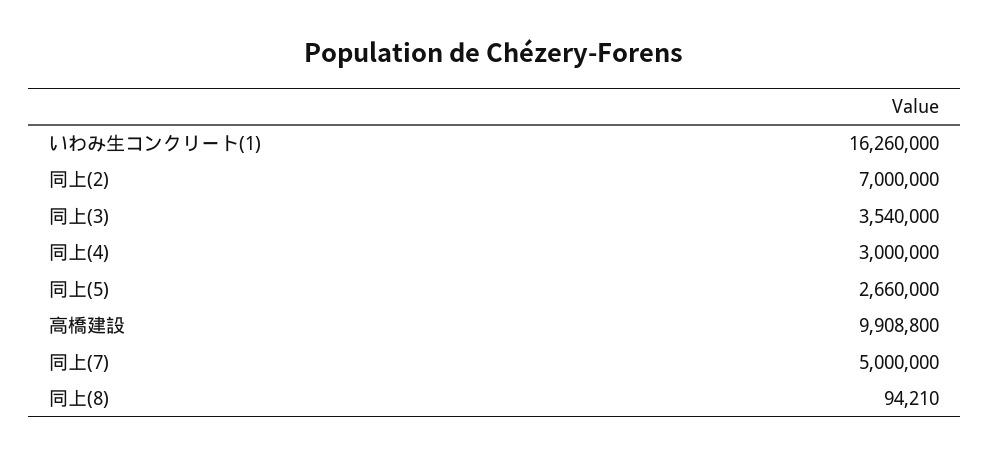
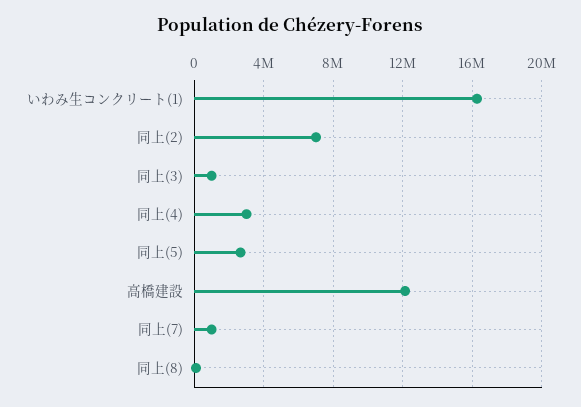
  {
    "いわみ生コンクリート(1)": 16260000,
    "同上(2)": 7000000,
-   "同上(3)": 3540000,
+   "同上(3)": 1000000,
    "同上(4)": 3000000,
    "同上(5)": 2660000,
-   "高橋建設": 9908800,
+   "高橋建設": 12000000,
-   "同上(7)": 5000000,
+   "同上(7)": 1000000,
    "同上(8)": 94210
  }

